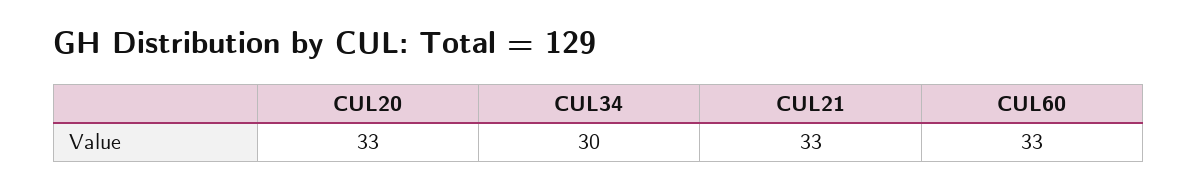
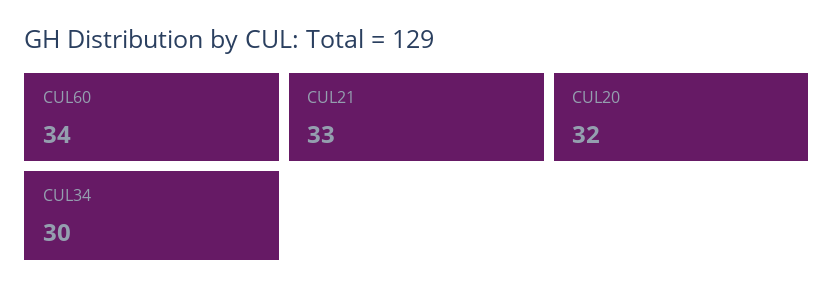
  {
-   "CUL20": 33,
+   "CUL20": 32,
    "CUL34": 30,
    "CUL21": 33,
-   "CUL60": 33
+   "CUL60": 34
  }

